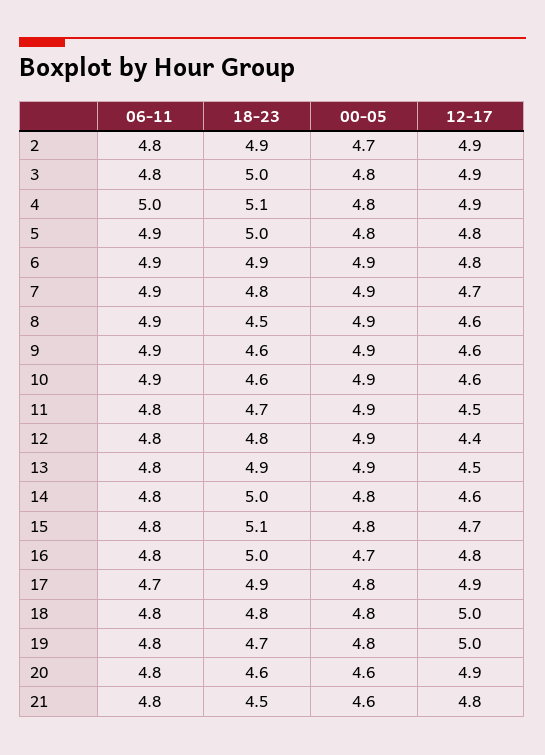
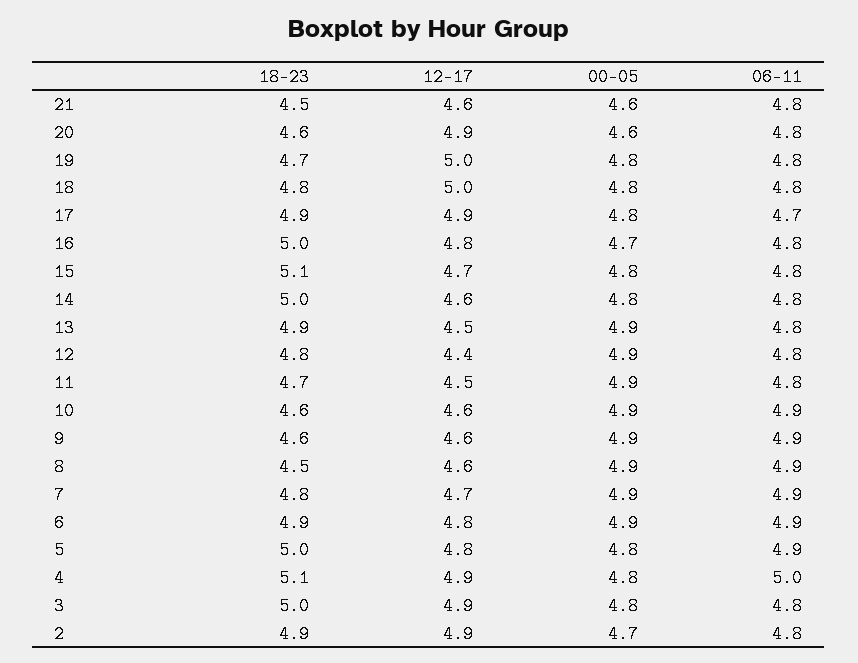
  {
    "06-11": {
      "2": 4.8,
      "3": 4.8,
      "4": 5,
      "5": 4.9,
      "6": 4.9,
      "7": 4.9,
      "8": 4.9,
      "9": 4.9,
      "10": 4.9,
      "11": 4.8,
      "12": 4.8,
      "13": 4.8,
      "14": 4.8,
      "15": 4.8,
      "16": 4.8,
      "17": 4.7,
      "18": 4.8,
      "19": 4.8,
      "20": 4.8,
      "21": 4.8
    },
    "18-23": {
      "2": 4.9,
      "3": 5,
      "4": 5.1,
      "5": 5,
      "6": 4.9,
      "7": 4.8,
      "8": 4.5,
      "9": 4.6,
      "10": 4.6,
      "11": 4.7,
      "12": 4.8,
      "13": 4.9,
      "14": 5,
      "15": 5.1,
      "16": 5,
      "17": 4.9,
      "18": 4.8,
      "19": 4.7,
      "20": 4.6,
      "21": 4.5
    },
    "00-05": {
      "2": 4.7,
      "3": 4.8,
      "4": 4.8,
      "5": 4.8,
      "6": 4.9,
      "7": 4.9,
      "8": 4.9,
      "9": 4.9,
      "10": 4.9,
      "11": 4.9,
      "12": 4.9,
      "13": 4.9,
      "14": 4.8,
      "15": 4.8,
      "16": 4.7,
      "17": 4.8,
      "18": 4.8,
      "19": 4.8,
      "20": 4.6,
      "21": 4.6
    },
    "12-17": {
      "2": 4.9,
      "3": 4.9,
      "4": 4.9,
      "5": 4.8,
      "6": 4.8,
      "7": 4.7,
      "8": 4.6,
      "9": 4.6,
      "10": 4.6,
      "11": 4.5,
      "12": 4.4,
      "13": 4.5,
      "14": 4.6,
      "15": 4.7,
      "16": 4.8,
      "17": 4.9,
      "18": 5,
      "19": 5,
      "20": 4.9,
-     "21": 4.8
+     "21": 4.6
    }
  }

